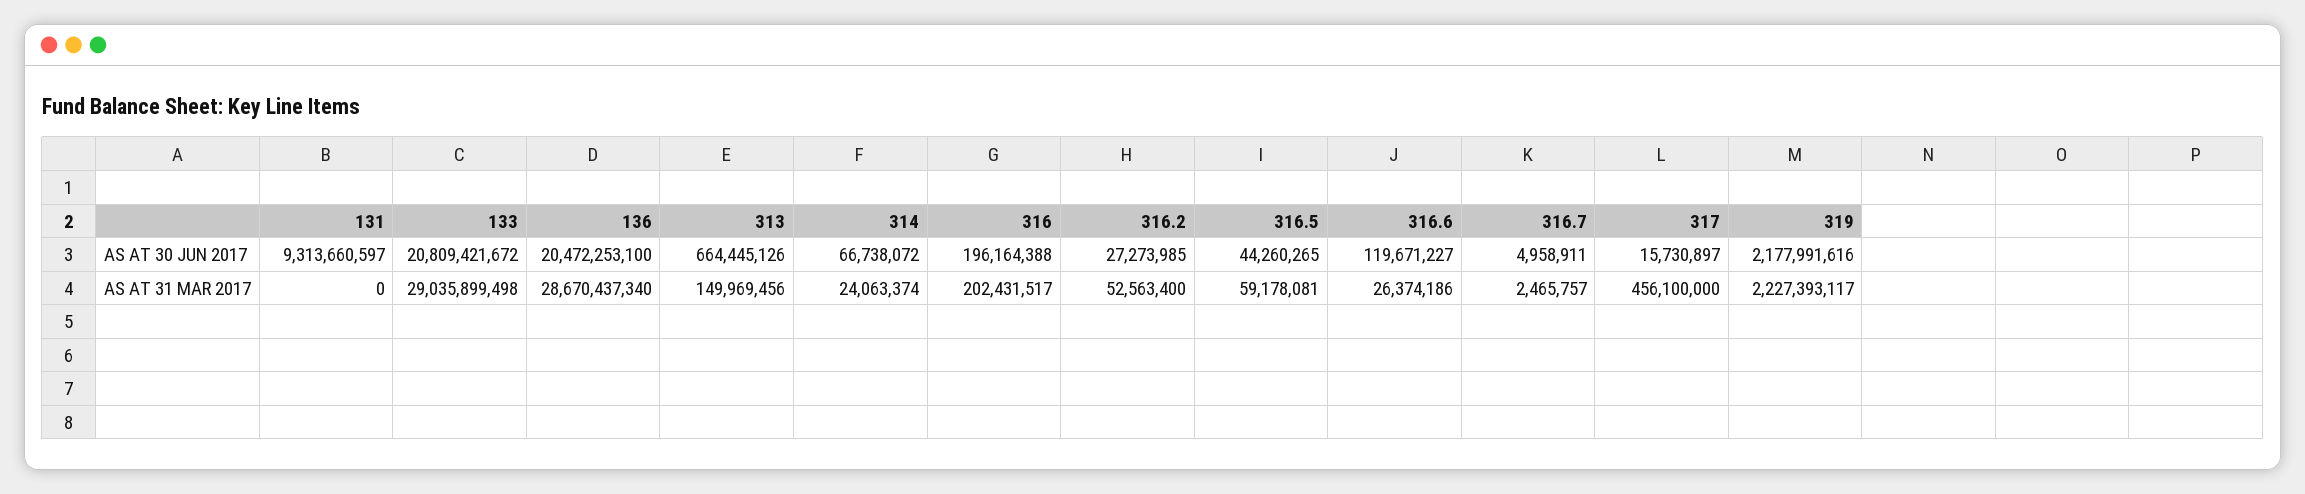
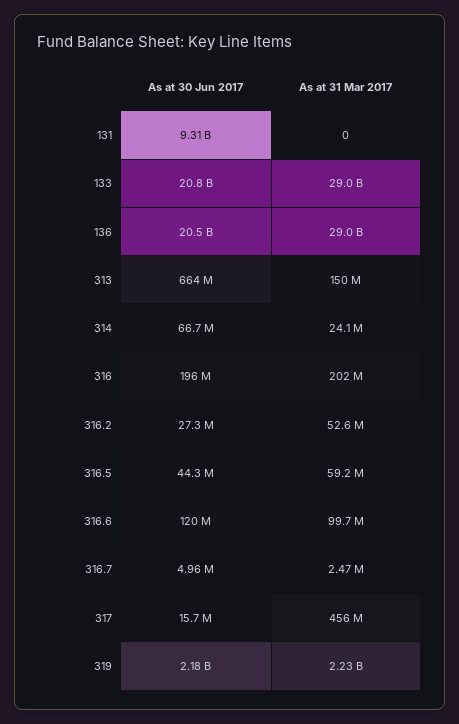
  {
    "131": {
      "AS AT 30 JUN 2017": 9313660597,
      "AS AT 31 MAR 2017": 0
    },
    "133": {
      "AS AT 30 JUN 2017": 20809421672,
      "AS AT 31 MAR 2017": 29035899498
    },
    "136": {
      "AS AT 30 JUN 2017": 20472253100,
-     "AS AT 31 MAR 2017": 28670437340
+     "AS AT 31 MAR 2017": 29000000000
    },
    "313": {
      "AS AT 30 JUN 2017": 664445126,
      "AS AT 31 MAR 2017": 149969456
    },
    "314": {
      "AS AT 30 JUN 2017": 66738072,
      "AS AT 31 MAR 2017": 24063374
    },
    "316": {
      "AS AT 30 JUN 2017": 196164388,
      "AS AT 31 MAR 2017": 202431517
    },
    "316.2": {
      "AS AT 30 JUN 2017": 27273985,
      "AS AT 31 MAR 2017": 52563400
    },
    "316.5": {
      "AS AT 30 JUN 2017": 44260265,
      "AS AT 31 MAR 2017": 59178081
    },
    "316.6": {
      "AS AT 30 JUN 2017": 119671227,
-     "AS AT 31 MAR 2017": 26374186
+     "AS AT 31 MAR 2017": 99700000
    },
    "316.7": {
      "AS AT 30 JUN 2017": 4958911,
      "AS AT 31 MAR 2017": 2465757
    },
    "317": {
      "AS AT 30 JUN 2017": 15730897,
      "AS AT 31 MAR 2017": 456100000
    },
    "319": {
      "AS AT 30 JUN 2017": 2177991616,
      "AS AT 31 MAR 2017": 2227393117
    }
  }

